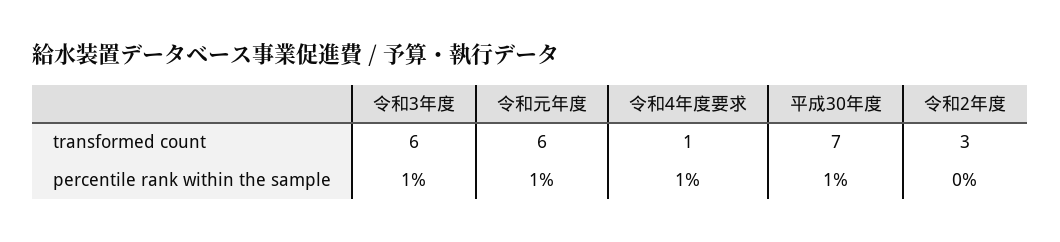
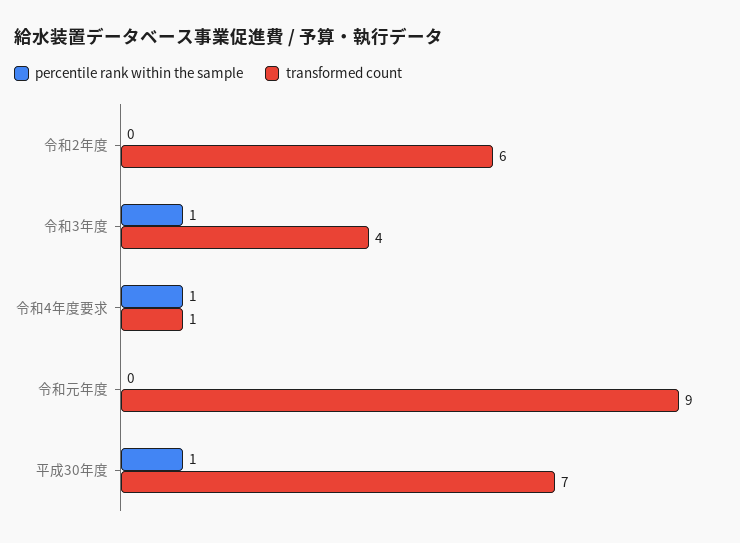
  {
    "transformed count": {
-     "令和3年度": 6,
+     "令和3年度": 4,
-     "令和元年度": 6,
+     "令和元年度": 9,
      "令和4年度要求": 1,
      "平成30年度": 7,
-     "令和2年度": 3
+     "令和2年度": 6
    },
    "percentile rank within the sample": {
      "令和3年度": 1,
-     "令和元年度": 1,
+     "令和元年度": 0,
      "令和4年度要求": 1,
      "平成30年度": 1,
      "令和2年度": 0
    }
  }

